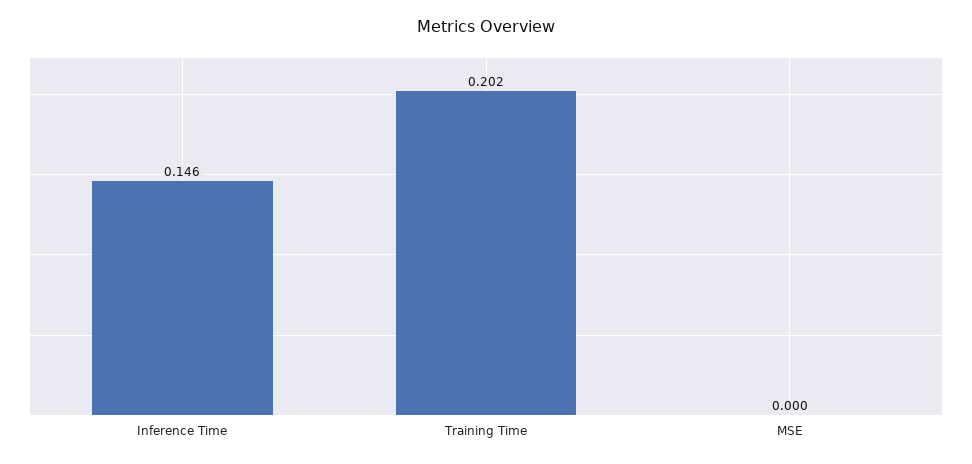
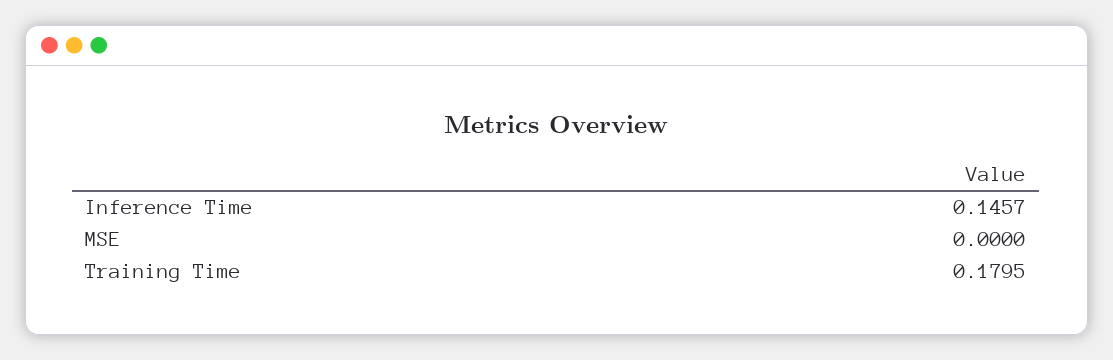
  {
    "Inference Time": 0.1457,
-   "Training Time": 0.202,
+   "Training Time": 0.1795,
    "MSE": 0
  }

